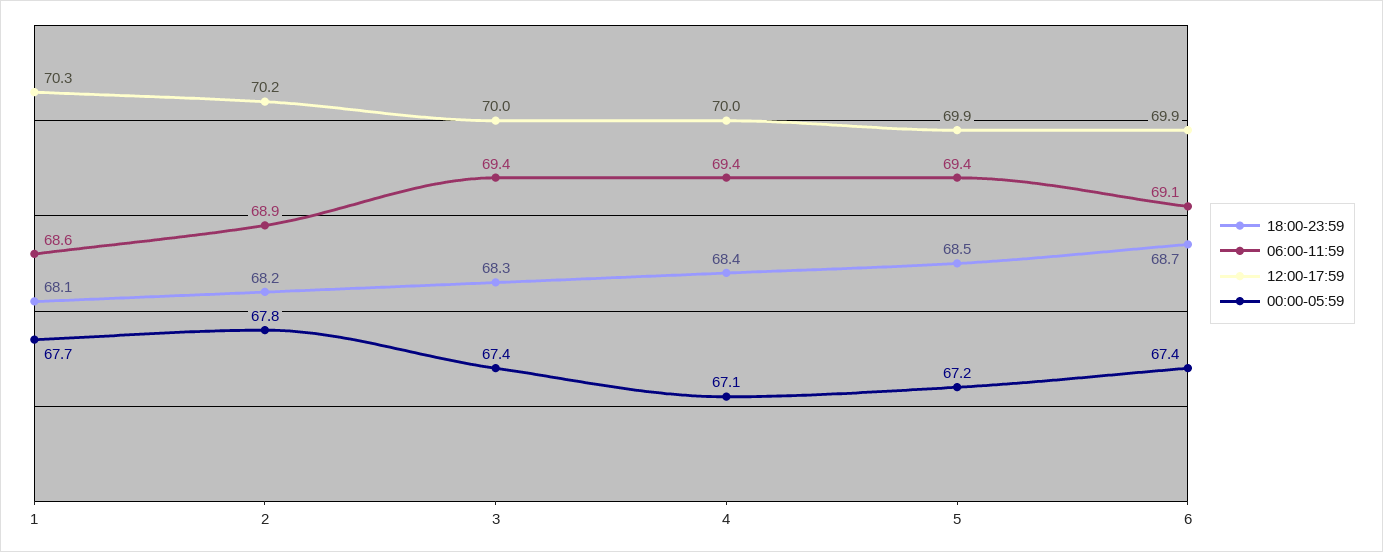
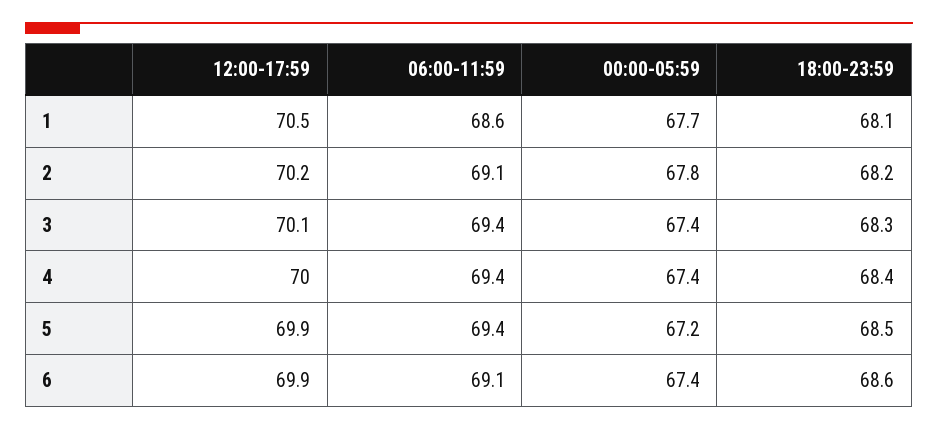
  {
    "18:00-23:59": {
      "1": 68.1,
      "2": 68.2,
      "3": 68.3,
      "4": 68.4,
      "5": 68.5,
-     "6": 68.7
+     "6": 68.6
    },
    "06:00-11:59": {
      "1": 68.6,
-     "2": 68.9,
+     "2": 69.1,
      "3": 69.4,
      "4": 69.4,
      "5": 69.4,
      "6": 69.1
    },
    "12:00-17:59": {
-     "1": 70.3,
+     "1": 70.5,
      "2": 70.2,
-     "3": 70,
+     "3": 70.1,
      "4": 70,
      "5": 69.9,
      "6": 69.9
    },
    "00:00-05:59": {
      "1": 67.7,
      "2": 67.8,
      "3": 67.4,
-     "4": 67.1,
+     "4": 67.4,
      "5": 67.2,
      "6": 67.4
    }
  }

